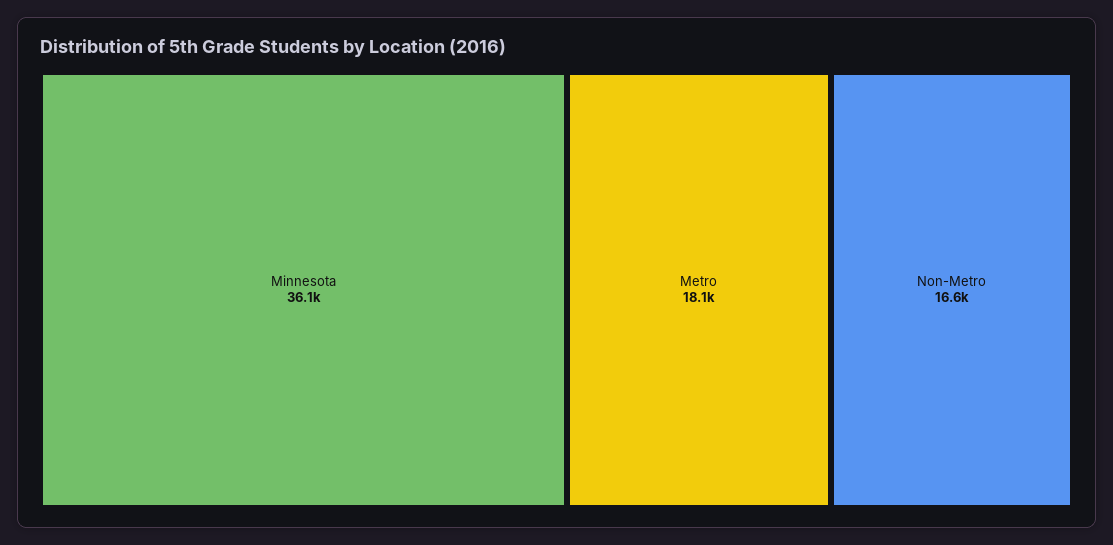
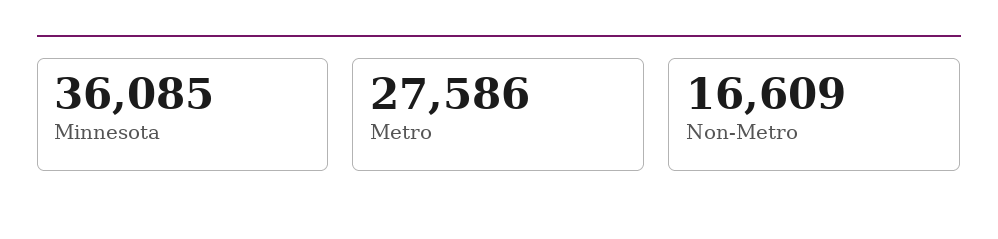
  {
    "Minnesota": 36085,
-   "Metro": 18100,
+   "Metro": 27586,
    "Non-Metro": 16609
  }

